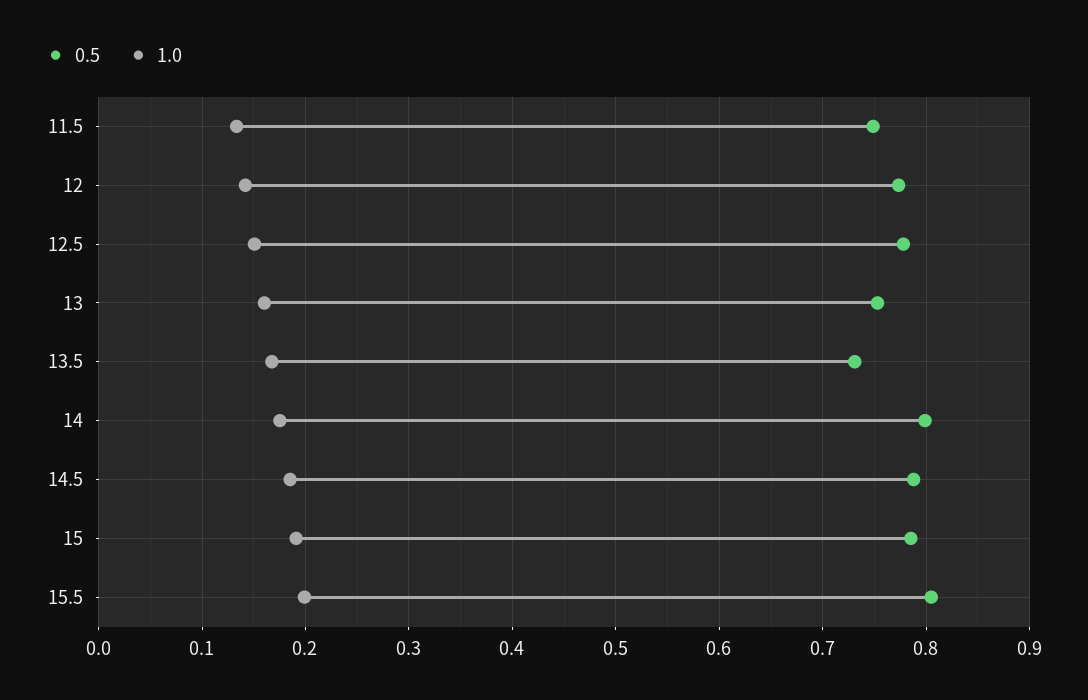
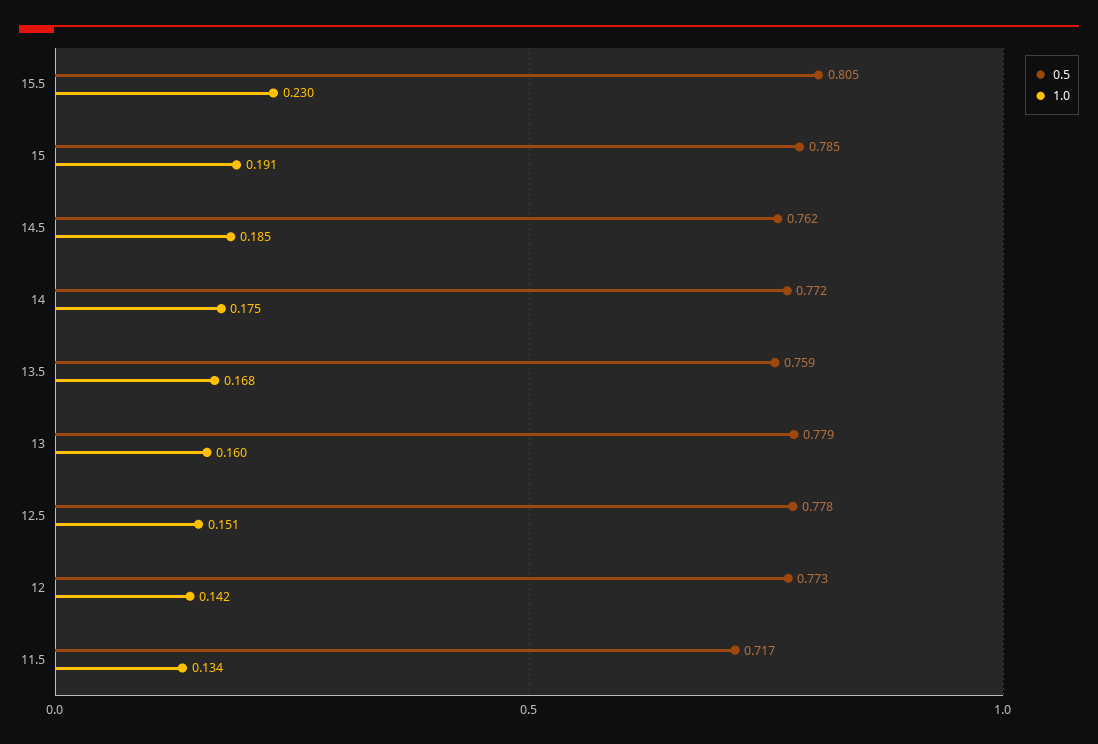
  {
    "0.5": {
-     "11.5": 0.75,
+     "11.5": 0.717,
      "12": 0.773,
      "12.5": 0.778,
-     "13": 0.75,
+     "13": 0.779,
-     "13.5": 0.73,
+     "13.5": 0.759,
-     "14": 0.8,
+     "14": 0.772,
-     "14.5": 0.79,
+     "14.5": 0.762,
      "15": 0.785,
      "15.5": 0.805
    },
    "1.0": {
      "11.5": 0.134,
      "12": 0.142,
      "12.5": 0.151,
      "13": 0.16,
      "13.5": 0.168,
      "14": 0.175,
      "14.5": 0.185,
      "15": 0.191,
-     "15.5": 0.2
+     "15.5": 0.23
    }
  }

